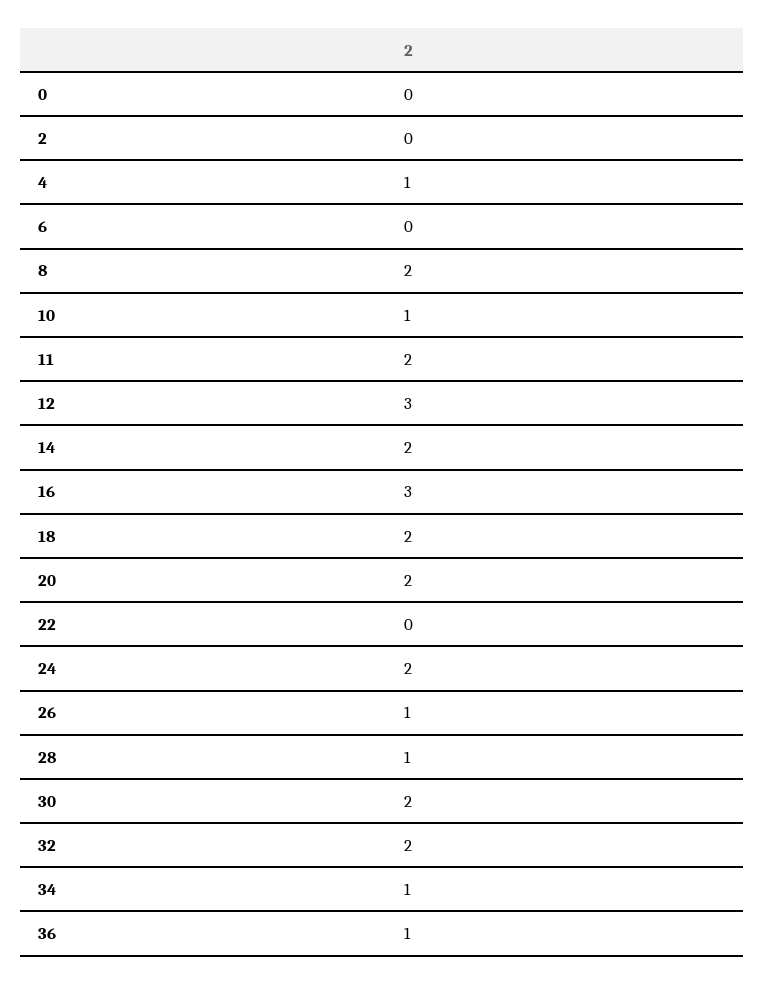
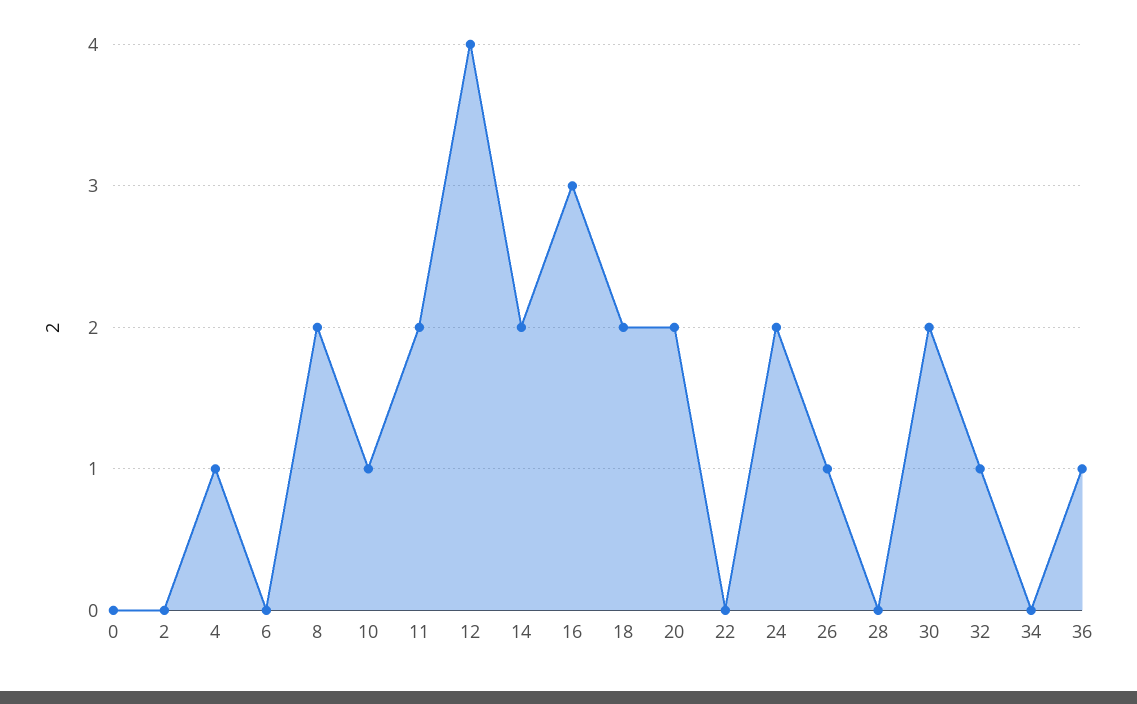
  {
    "0": 0,
    "2": 0,
    "4": 1,
    "6": 0,
    "8": 2,
    "10": 1,
    "11": 2,
-   "12": 3,
+   "12": 4,
    "14": 2,
    "16": 3,
    "18": 2,
    "20": 2,
    "22": 0,
    "24": 2,
    "26": 1,
-   "28": 1,
+   "28": 0,
    "30": 2,
-   "32": 2,
+   "32": 1,
-   "34": 1,
+   "34": 0,
    "36": 1
  }

